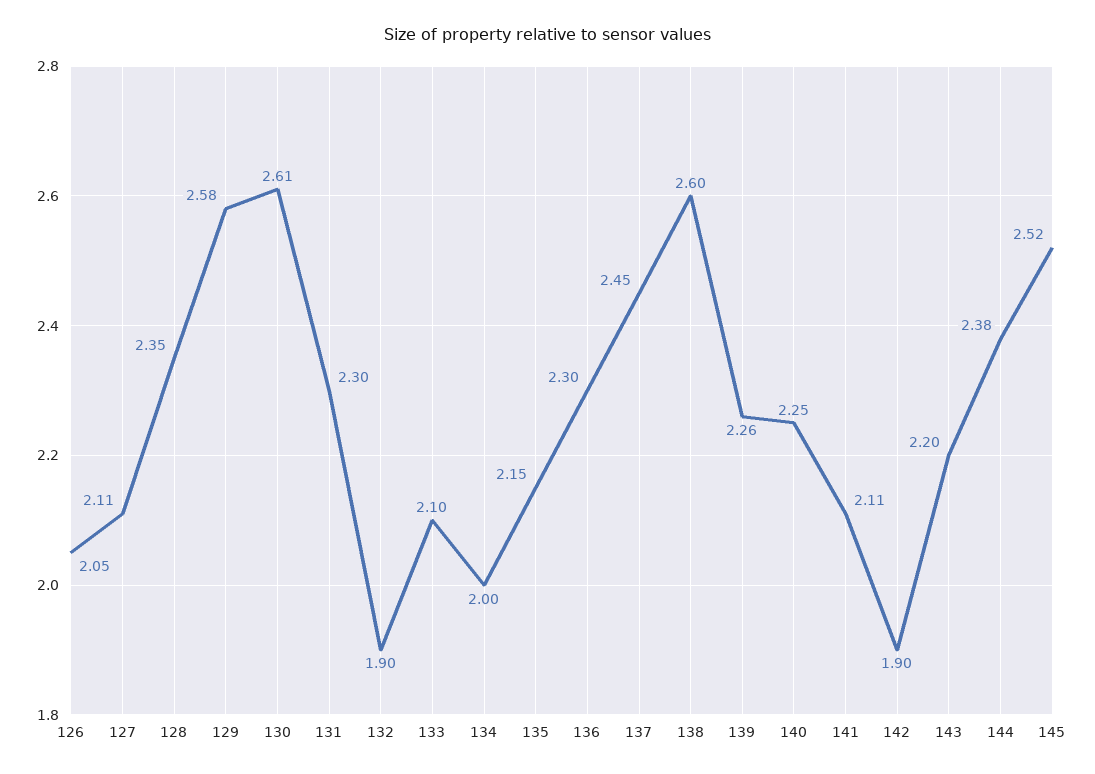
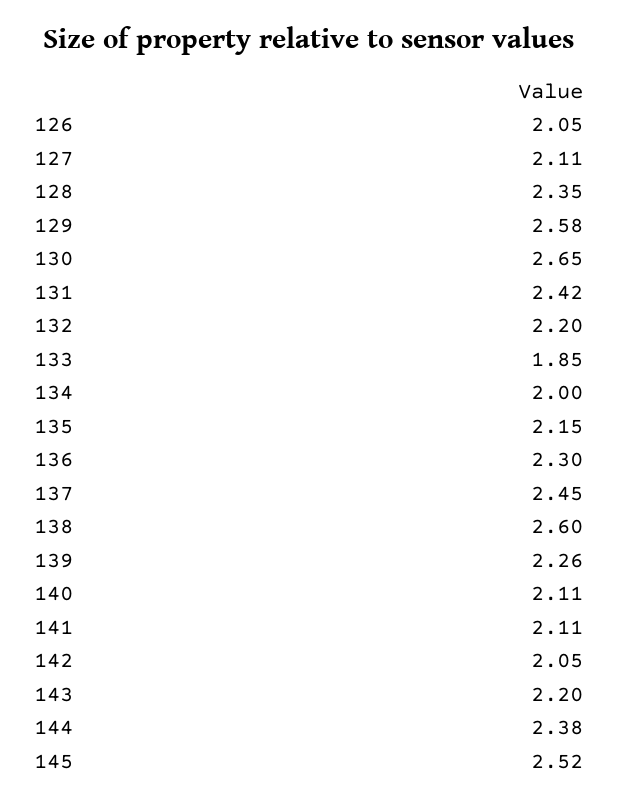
  {
    "126": 2.05,
    "127": 2.11,
    "128": 2.35,
    "129": 2.58,
-   "130": 2.61,
+   "130": 2.65,
-   "131": 2.3,
+   "131": 2.42,
-   "132": 1.9,
+   "132": 2.2,
-   "133": 2.1,
+   "133": 1.85,
    "134": 2,
    "135": 2.15,
    "136": 2.3,
    "137": 2.45,
    "138": 2.6,
    "139": 2.26,
-   "140": 2.25,
+   "140": 2.11,
    "141": 2.11,
-   "142": 1.9,
+   "142": 2.05,
    "143": 2.2,
    "144": 2.38,
    "145": 2.52
  }

